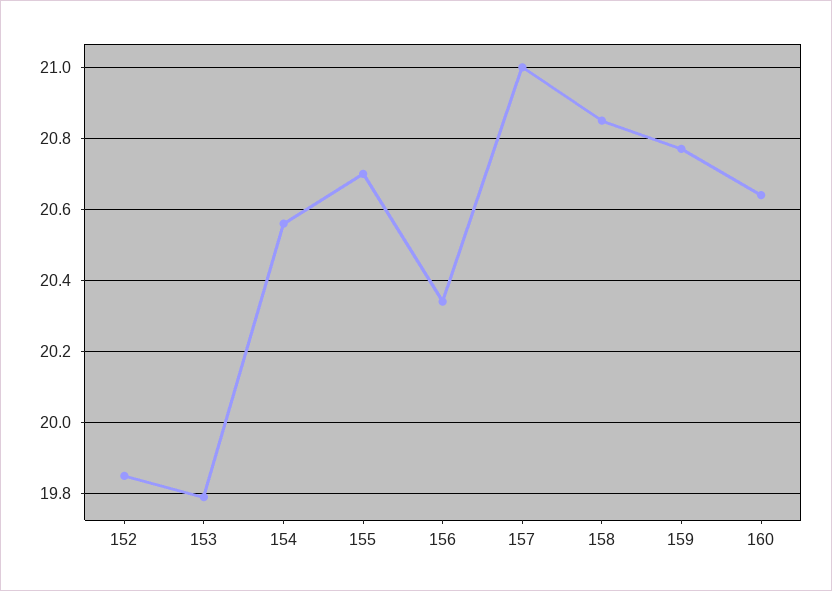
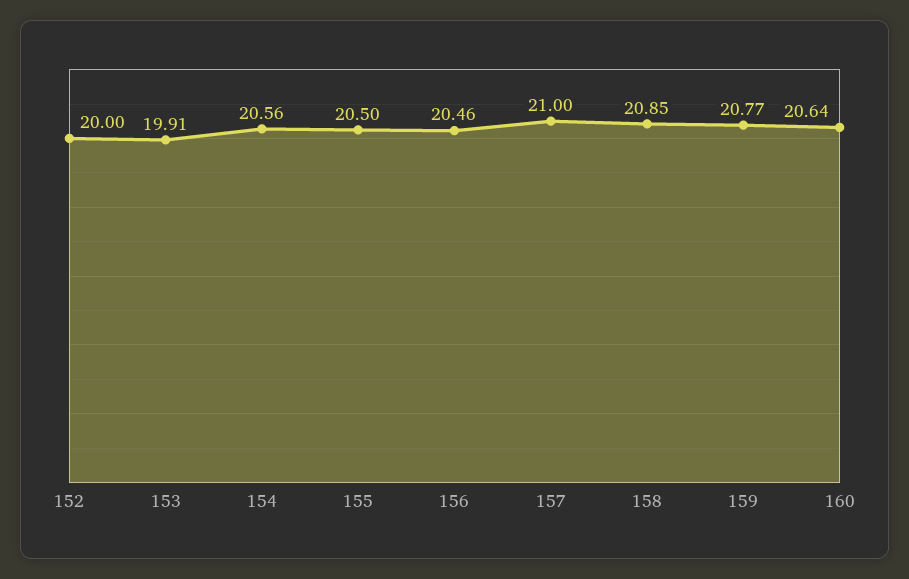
  {
-   "152": 19.85,
+   "152": 20,
-   "153": 19.8,
+   "153": 19.91,
    "154": 20.56,
-   "155": 20.7,
+   "155": 20.5,
-   "156": 20.35,
+   "156": 20.46,
    "157": 21,
    "158": 20.85,
    "159": 20.77,
    "160": 20.64
  }

